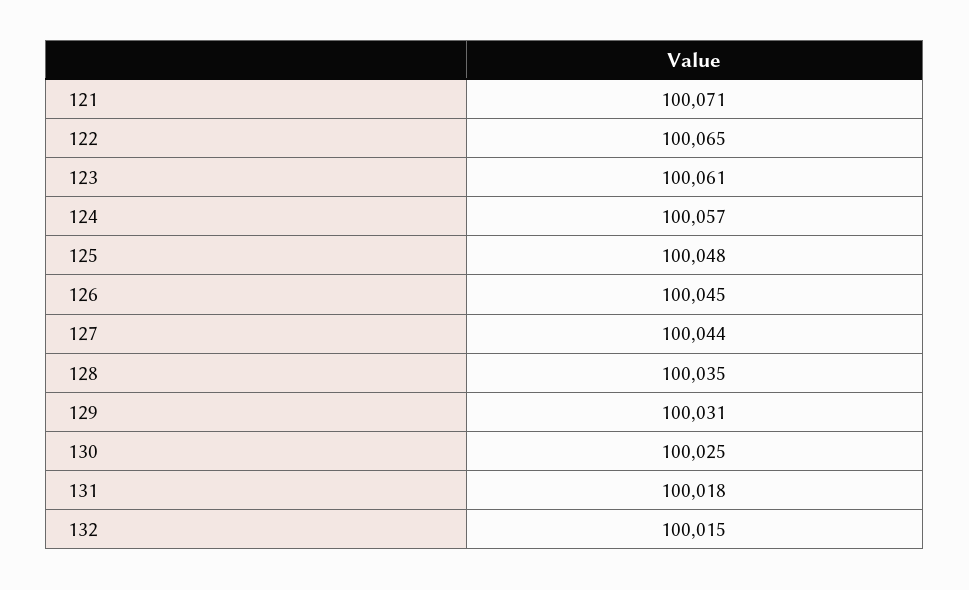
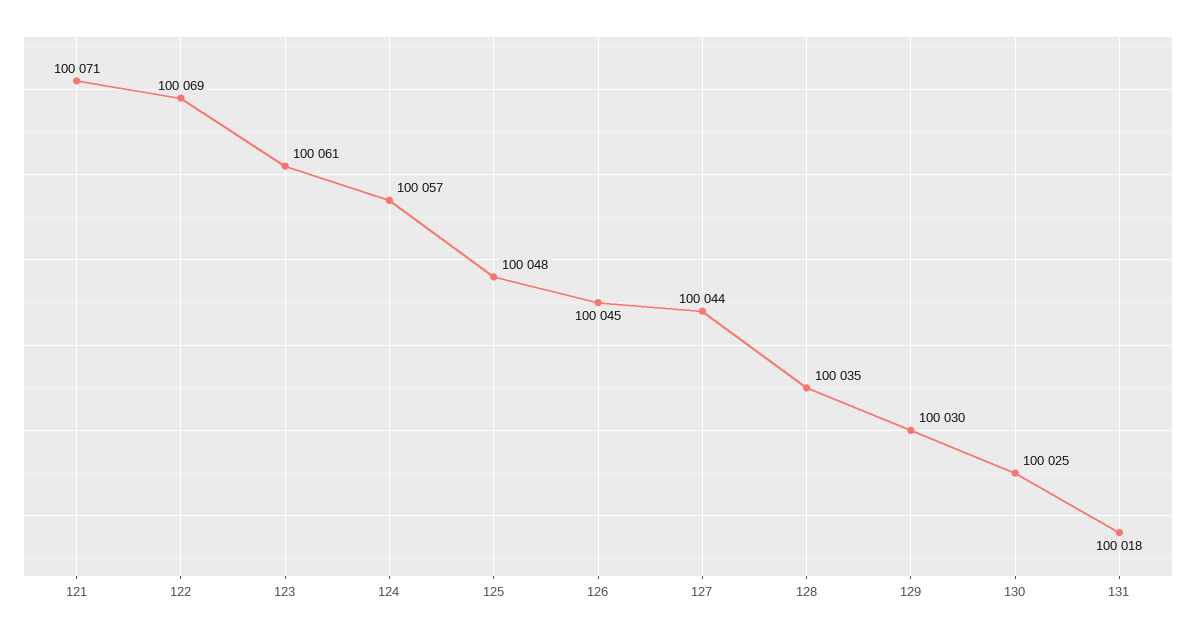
  {
    "121": 100071,
-   "122": 100065,
+   "122": 100069,
    "123": 100061,
    "124": 100057,
    "125": 100048,
    "126": 100045,
    "127": 100044,
    "128": 100035,
-   "129": 100031,
+   "129": 100030,
    "130": 100025,
-   "131": 100018,
+   "131": 100018
-   "132": 100015
  }

